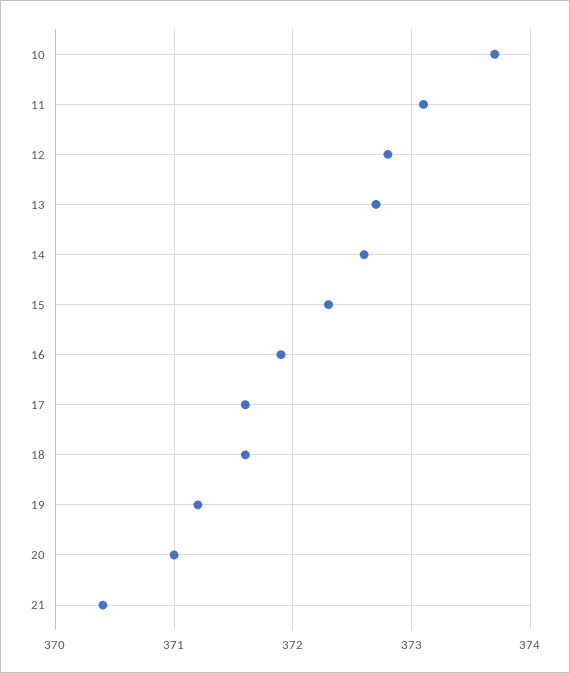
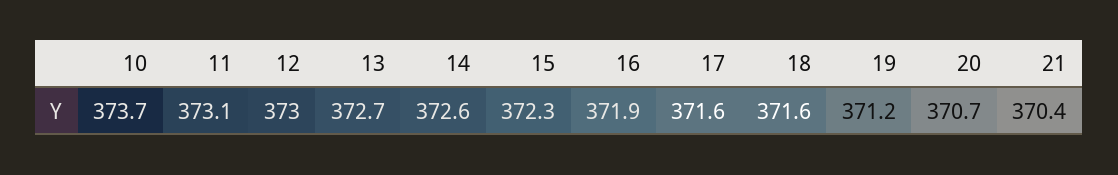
  {
    "10": 373.7,
    "11": 373.1,
-   "12": 372.8,
+   "12": 373,
    "13": 372.7,
    "14": 372.6,
    "15": 372.3,
    "16": 371.9,
    "17": 371.6,
    "18": 371.6,
    "19": 371.2,
-   "20": 371,
+   "20": 370.7,
    "21": 370.4
  }

